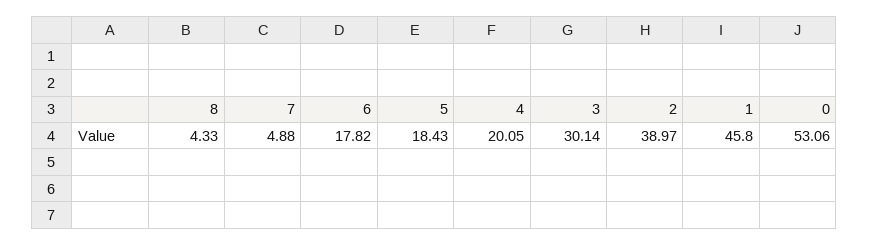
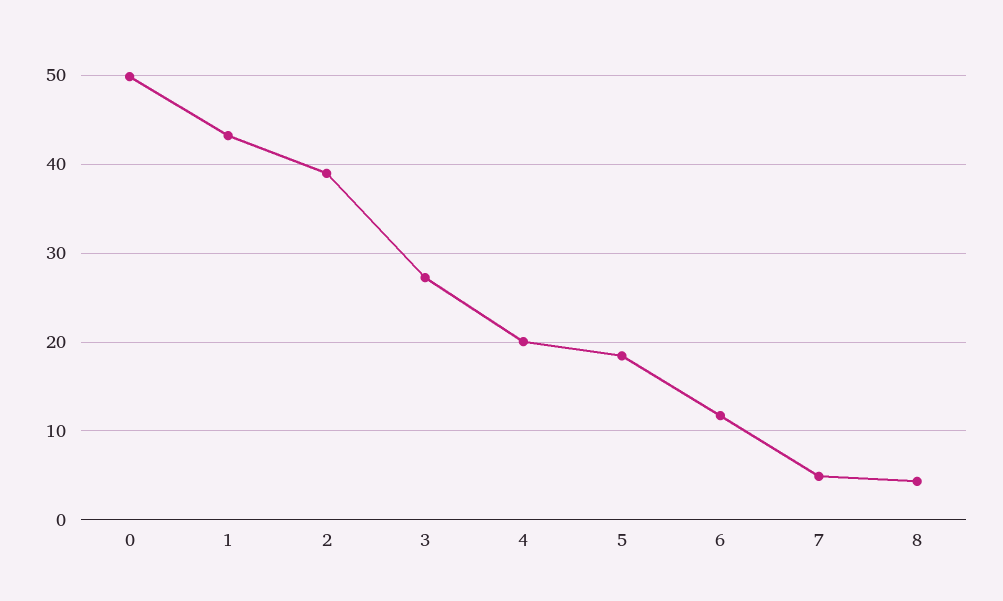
  {
    "8": 4.33,
    "7": 4.88,
-   "6": 17.82,
+   "6": 12,
    "5": 18.43,
    "4": 20.05,
-   "3": 30.14,
+   "3": 27,
    "2": 38.97,
-   "1": 45.8,
+   "1": 43,
-   "0": 53.06
+   "0": 50
  }

